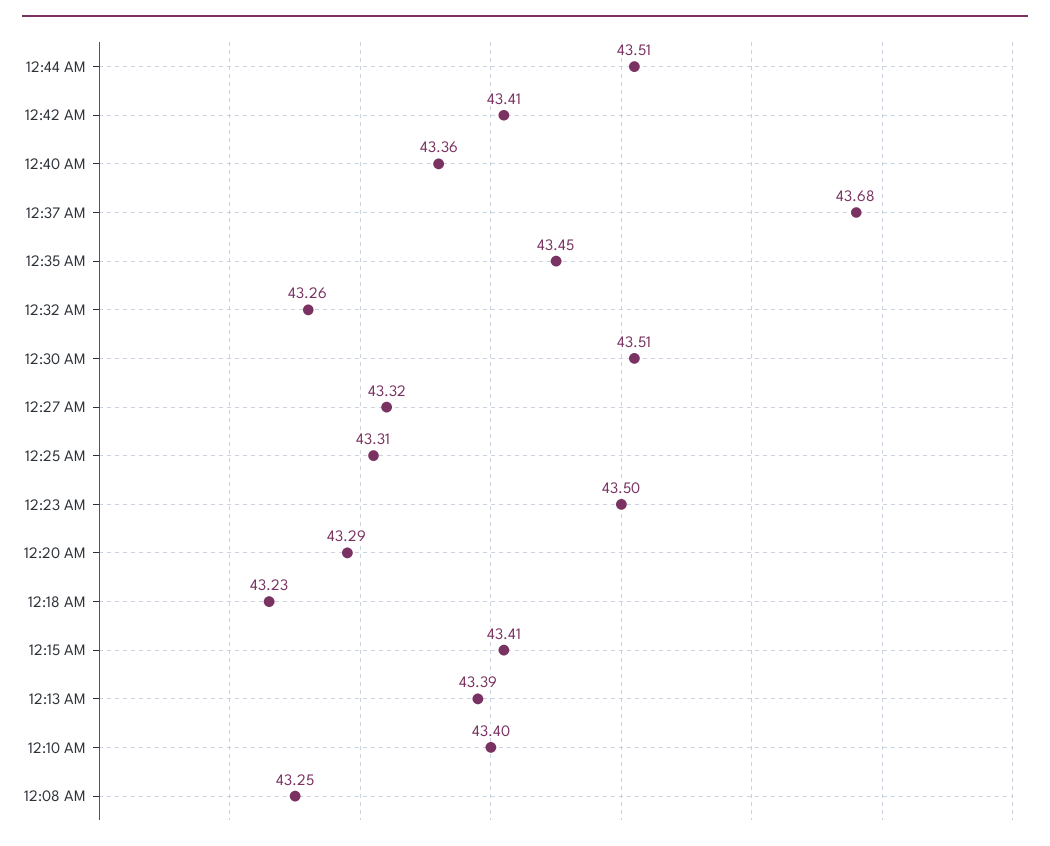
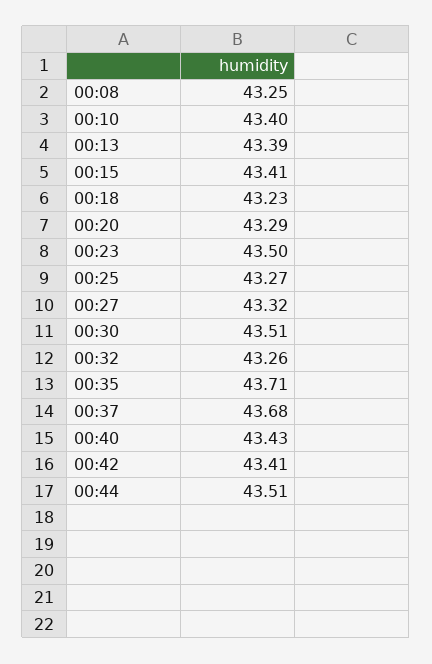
  {
    "12:44 AM": 43.51,
    "12:42 AM": 43.41,
-   "12:40 AM": 43.36,
+   "12:40 AM": 43.43,
    "12:37 AM": 43.68,
-   "12:35 AM": 43.45,
+   "12:35 AM": 43.71,
    "12:32 AM": 43.26,
    "12:30 AM": 43.51,
    "12:27 AM": 43.32,
-   "12:25 AM": 43.31,
+   "12:25 AM": 43.27,
    "12:23 AM": 43.5,
    "12:20 AM": 43.29,
    "12:18 AM": 43.23,
    "12:15 AM": 43.41,
    "12:13 AM": 43.39,
    "12:10 AM": 43.4,
    "12:08 AM": 43.25
  }

